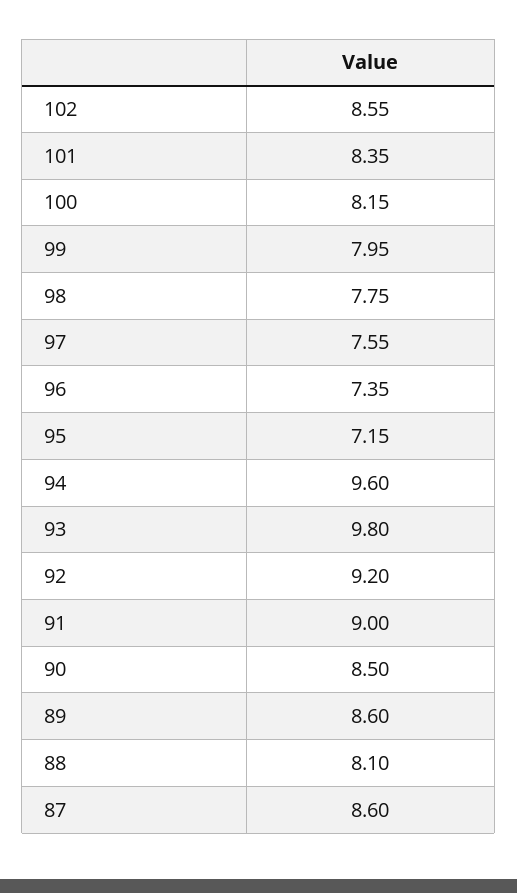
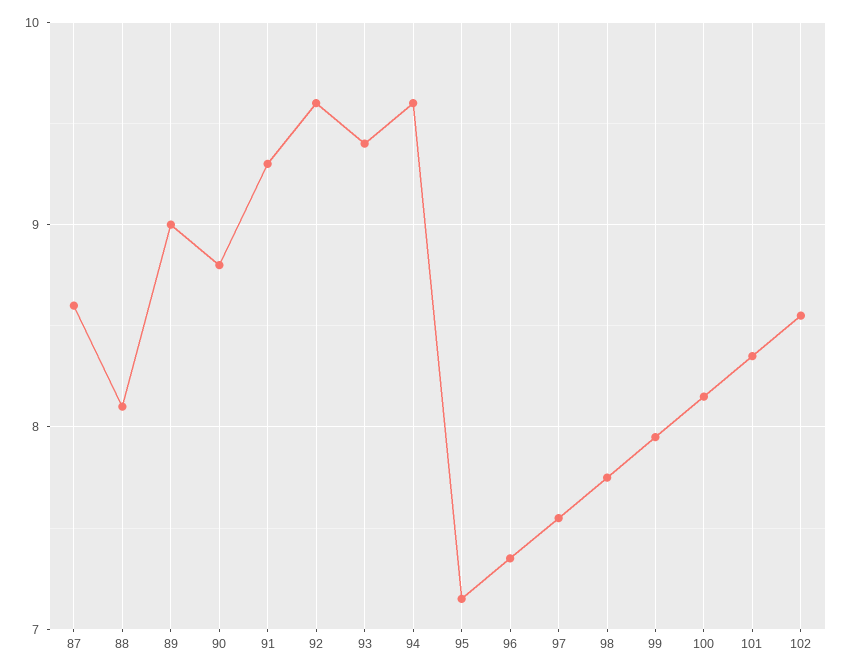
  {
    "102": 8.55,
    "101": 8.35,
    "100": 8.15,
    "99": 7.95,
    "98": 7.75,
    "97": 7.55,
    "96": 7.35,
    "95": 7.15,
    "94": 9.6,
-   "93": 9.8,
+   "93": 9.4,
-   "92": 9.2,
+   "92": 9.6,
-   "91": 9,
+   "91": 9.3,
-   "90": 8.5,
+   "90": 8.8,
-   "89": 8.6,
+   "89": 9,
    "88": 8.1,
    "87": 8.6
  }

